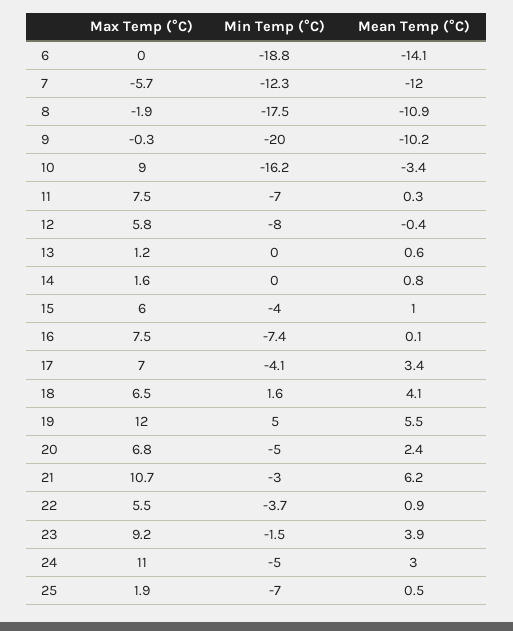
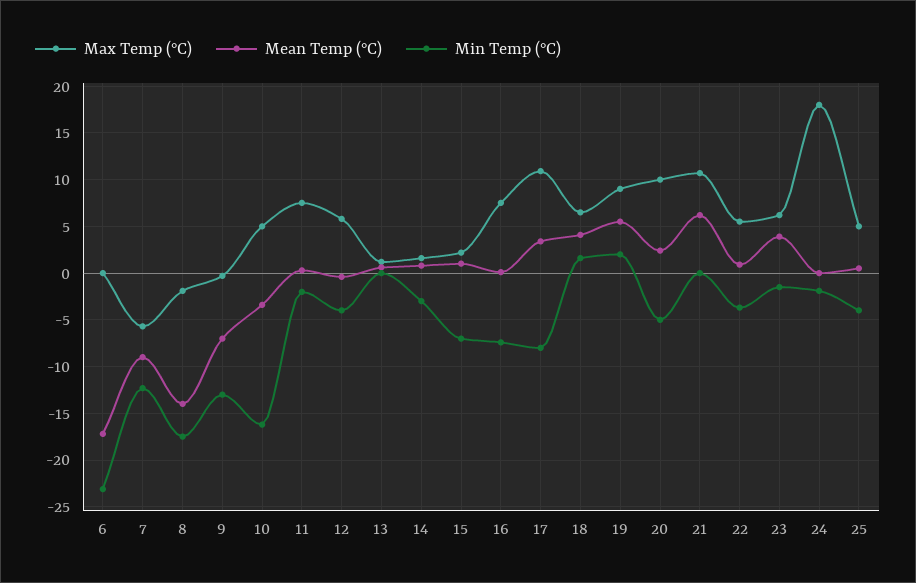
  {
    "Max Temp (°C)": {
      "6": 0,
      "7": -5.7,
      "8": -1.9,
      "9": -0.3,
-     "10": 9,
+     "10": 5,
      "11": 7.5,
      "12": 5.8,
      "13": 1.2,
      "14": 1.6,
-     "15": 6,
+     "15": 2,
      "16": 7.5,
-     "17": 7,
+     "17": 11,
      "18": 6.5,
-     "19": 12,
+     "19": 9,
-     "20": 6.8,
+     "20": 10,
      "21": 10.7,
      "22": 5.5,
-     "23": 9.2,
+     "23": 6,
-     "24": 11,
+     "24": 18,
-     "25": 1.9
+     "25": 5
    },
    "Min Temp (°C)": {
-     "6": -18.8,
+     "6": -23,
      "7": -12.3,
      "8": -17.5,
-     "9": -20,
+     "9": -13,
      "10": -16.2,
-     "11": -7,
+     "11": -2,
-     "12": -8,
+     "12": -4,
      "13": 0,
-     "14": 0,
+     "14": -3,
-     "15": -4,
+     "15": -7,
      "16": -7.4,
-     "17": -4.1,
+     "17": -8,
      "18": 1.6,
-     "19": 5,
+     "19": 2,
      "20": -5,
-     "21": -3,
+     "21": 0,
      "22": -3.7,
      "23": -1.5,
-     "24": -5,
+     "24": -2,
-     "25": -7
+     "25": -4
    },
    "Mean Temp (°C)": {
-     "6": -14.1,
+     "6": -17,
-     "7": -12,
+     "7": -9,
-     "8": -10.9,
+     "8": -14,
-     "9": -10.2,
+     "9": -7,
      "10": -3.4,
      "11": 0.3,
      "12": -0.4,
      "13": 0.6,
      "14": 0.8,
      "15": 1,
      "16": 0.1,
      "17": 3.4,
      "18": 4.1,
      "19": 5.5,
      "20": 2.4,
      "21": 6.2,
      "22": 0.9,
      "23": 3.9,
-     "24": 3,
+     "24": 0,
      "25": 0.5
    }
  }

